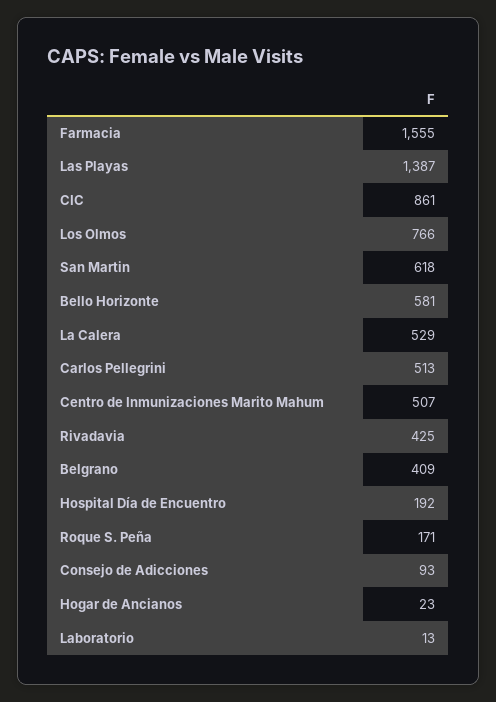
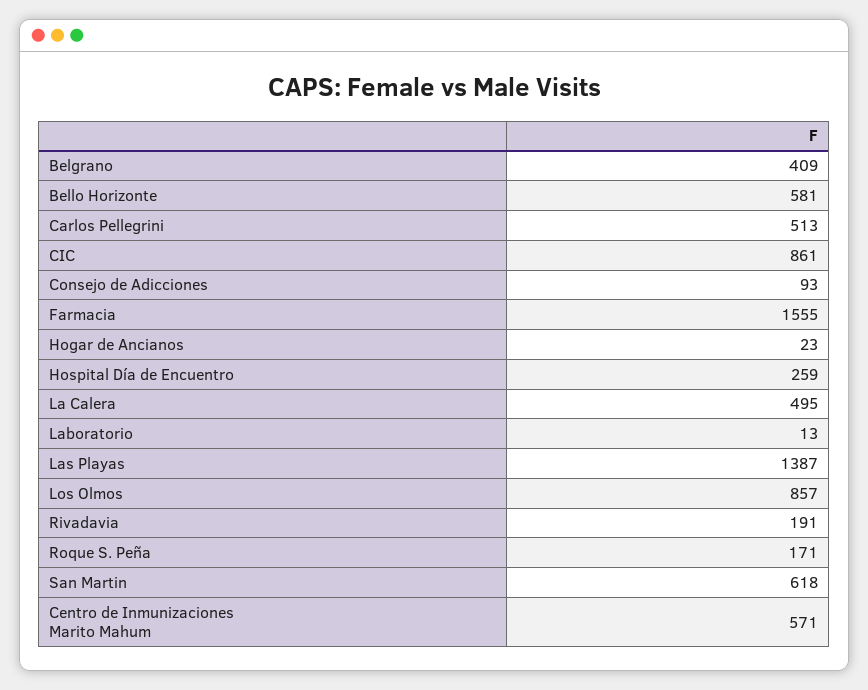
  {
    "Farmacia": 1555,
    "Las Playas": 1387,
    "CIC": 861,
-   "Los Olmos": 766,
+   "Los Olmos": 857,
    "San Martin": 618,
    "Bello Horizonte": 581,
-   "La Calera": 529,
+   "La Calera": 495,
    "Carlos Pellegrini": 513,
-   "Centro de Inmunizaciones Marito Mahum": 507,
+   "Centro de Inmunizaciones Marito Mahum": 571,
-   "Rivadavia": 425,
+   "Rivadavia": 191,
    "Belgrano": 409,
-   "Hospital Día de Encuentro": 192,
+   "Hospital Día de Encuentro": 259,
    "Roque S. Peña": 171,
    "Consejo de Adicciones": 93,
    "Hogar de Ancianos": 23,
    "Laboratorio": 13
  }

